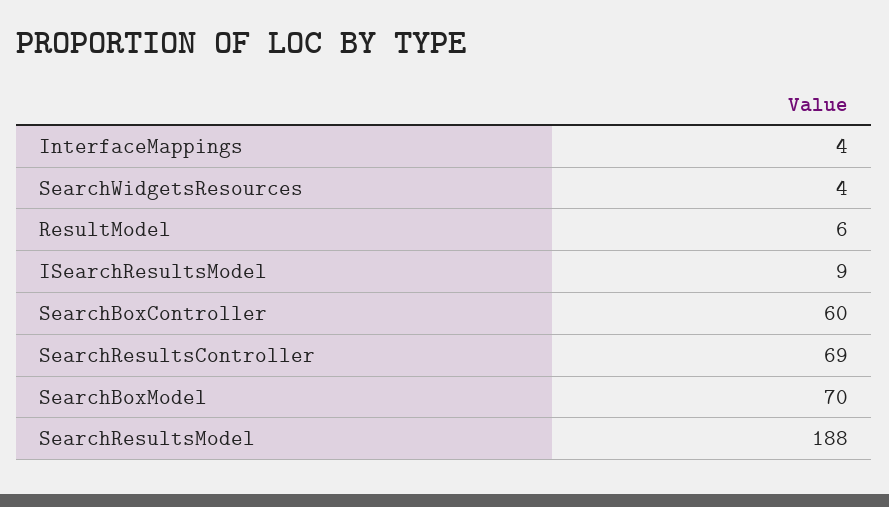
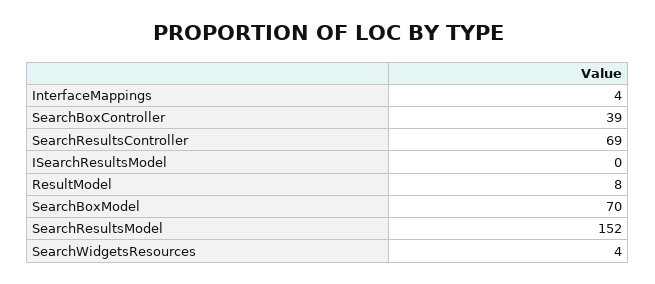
  {
    "InterfaceMappings": 4,
    "SearchWidgetsResources": 4,
-   "ResultModel": 6,
+   "ResultModel": 8,
-   "ISearchResultsModel": 9,
+   "ISearchResultsModel": 0,
-   "SearchBoxController": 60,
+   "SearchBoxController": 39,
    "SearchResultsController": 69,
    "SearchBoxModel": 70,
-   "SearchResultsModel": 188
+   "SearchResultsModel": 152
  }

